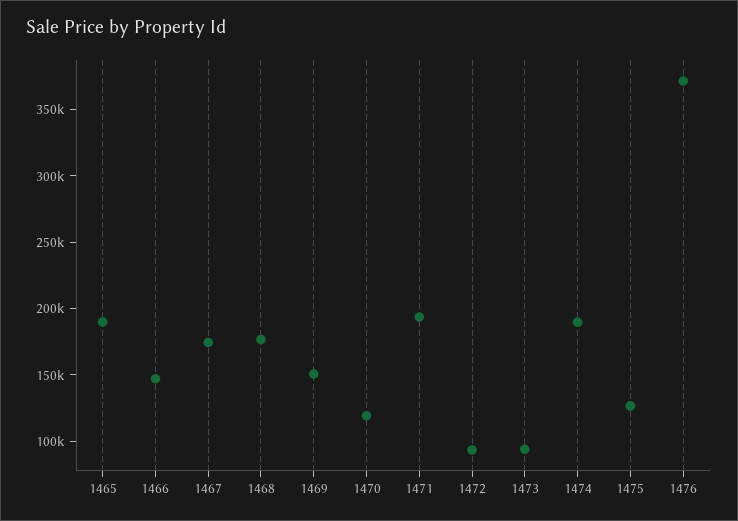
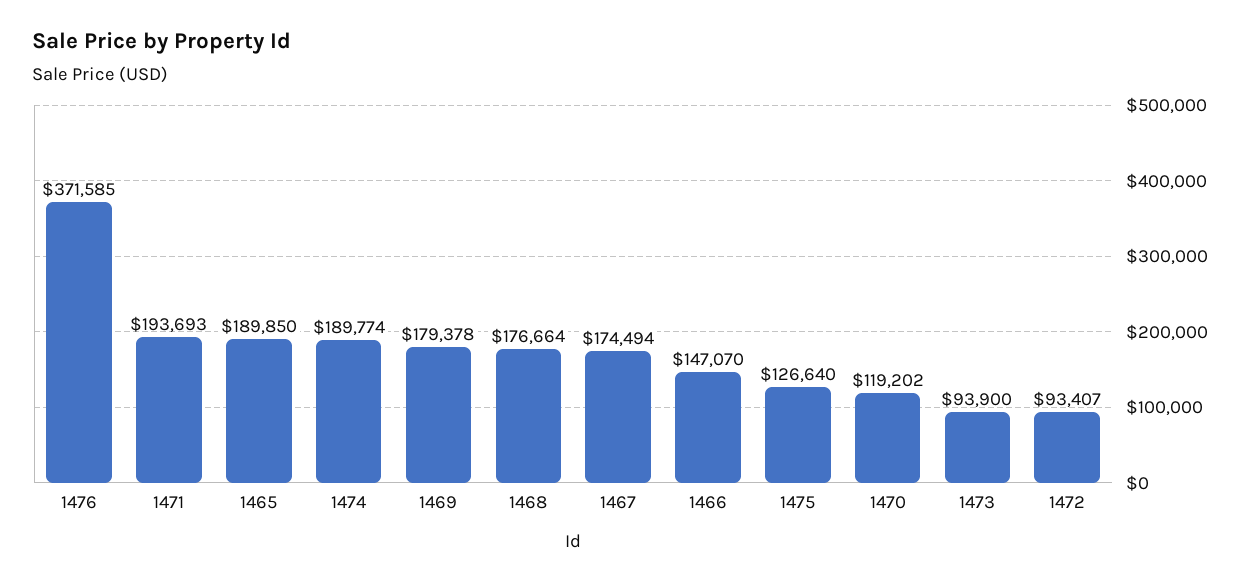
  {
    "1465": 189850,
    "1466": 147070,
    "1467": 174494,
    "1468": 176664,
-   "1469": 150000,
+   "1469": 179378,
    "1470": 119202,
    "1471": 193693,
    "1472": 93407,
    "1473": 93900,
    "1474": 189774,
    "1475": 126640,
    "1476": 371585
  }

